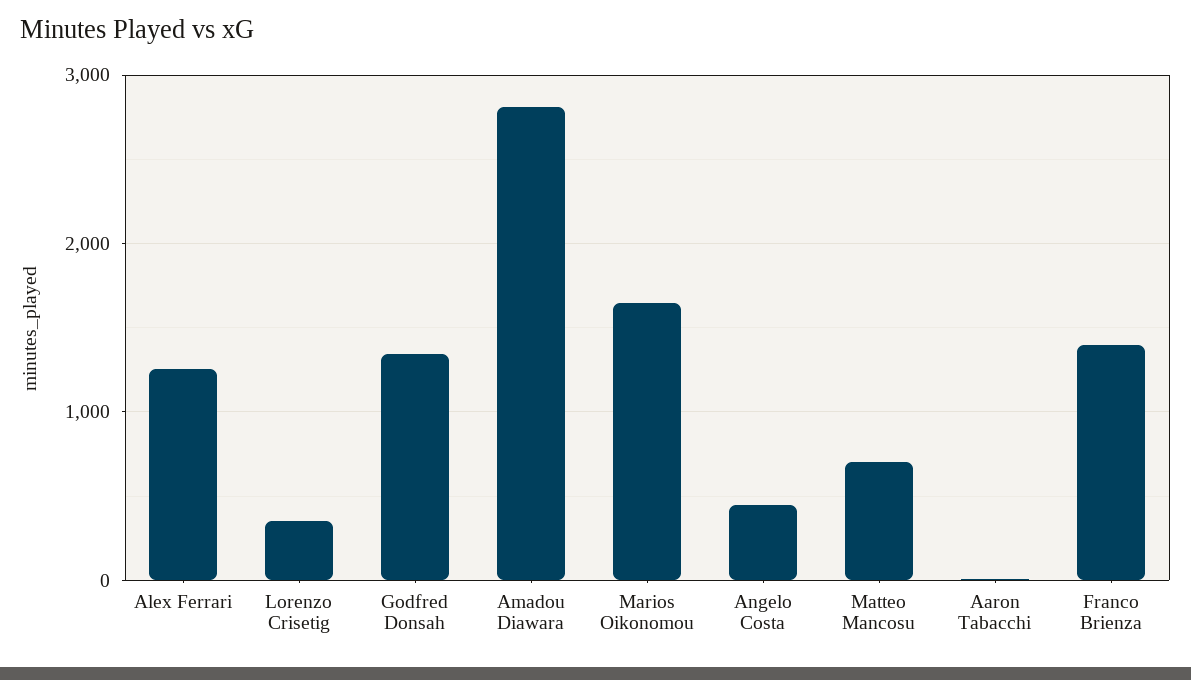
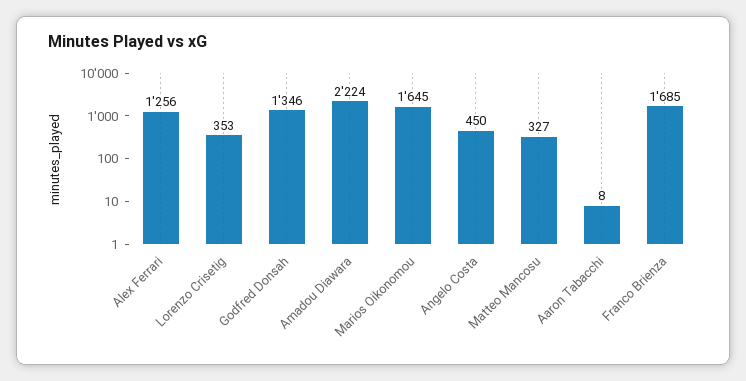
  {
    "Alex Ferrari": 1256,
    "Lorenzo Crisetig": 353,
    "Godfred Donsah": 1346,
-   "Amadou Diawara": 2800,
+   "Amadou Diawara": 2224,
    "Marios Oikonomou": 1645,
    "Angelo Costa": 450,
-   "Matteo Mancosu": 700,
+   "Matteo Mancosu": 327,
    "Aaron Tabacchi": 8,
-   "Franco Brienza": 1400
+   "Franco Brienza": 1685
  }

